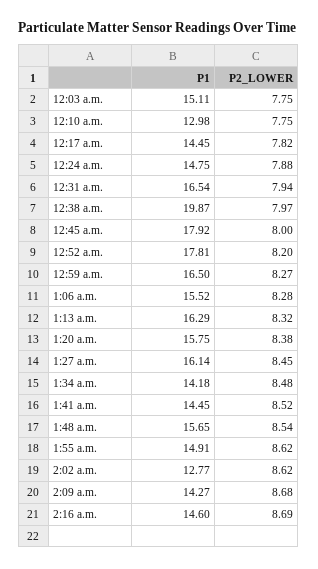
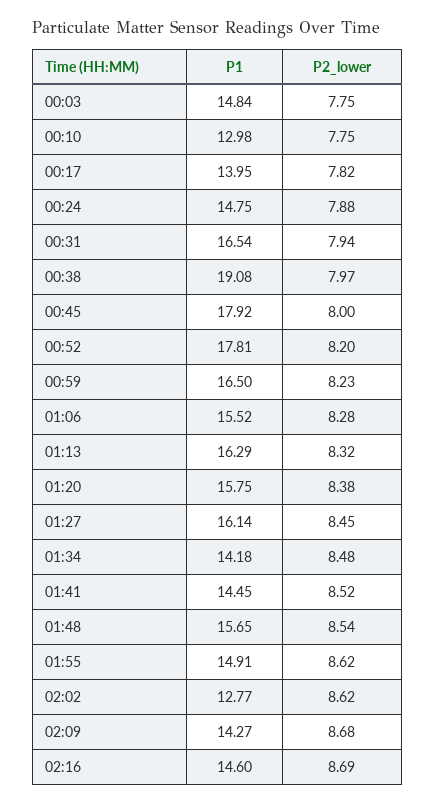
  {
    "P1": {
-     "12:03 a.m.": 15.11,
+     "12:03 a.m.": 14.84,
      "12:10 a.m.": 12.98,
-     "12:17 a.m.": 14.45,
+     "12:17 a.m.": 13.95,
      "12:24 a.m.": 14.75,
      "12:31 a.m.": 16.54,
-     "12:38 a.m.": 19.87,
+     "12:38 a.m.": 19.08,
      "12:45 a.m.": 17.92,
      "12:52 a.m.": 17.81,
      "12:59 a.m.": 16.5,
      "1:06 a.m.": 15.52,
      "1:13 a.m.": 16.29,
      "1:20 a.m.": 15.75,
      "1:27 a.m.": 16.14,
      "1:34 a.m.": 14.18,
      "1:41 a.m.": 14.45,
      "1:48 a.m.": 15.65,
      "1:55 a.m.": 14.91,
      "2:02 a.m.": 12.77,
      "2:09 a.m.": 14.27,
      "2:16 a.m.": 14.6
    },
    "P2_LOWER": {
      "12:03 a.m.": 7.75,
      "12:10 a.m.": 7.75,
      "12:17 a.m.": 7.82,
      "12:24 a.m.": 7.88,
      "12:31 a.m.": 7.94,
      "12:38 a.m.": 7.97,
      "12:45 a.m.": 8,
      "12:52 a.m.": 8.2,
-     "12:59 a.m.": 8.27,
+     "12:59 a.m.": 8.23,
      "1:06 a.m.": 8.28,
      "1:13 a.m.": 8.32,
      "1:20 a.m.": 8.38,
      "1:27 a.m.": 8.45,
      "1:34 a.m.": 8.48,
      "1:41 a.m.": 8.52,
      "1:48 a.m.": 8.54,
      "1:55 a.m.": 8.62,
      "2:02 a.m.": 8.62,
      "2:09 a.m.": 8.68,
      "2:16 a.m.": 8.69
    }
  }

